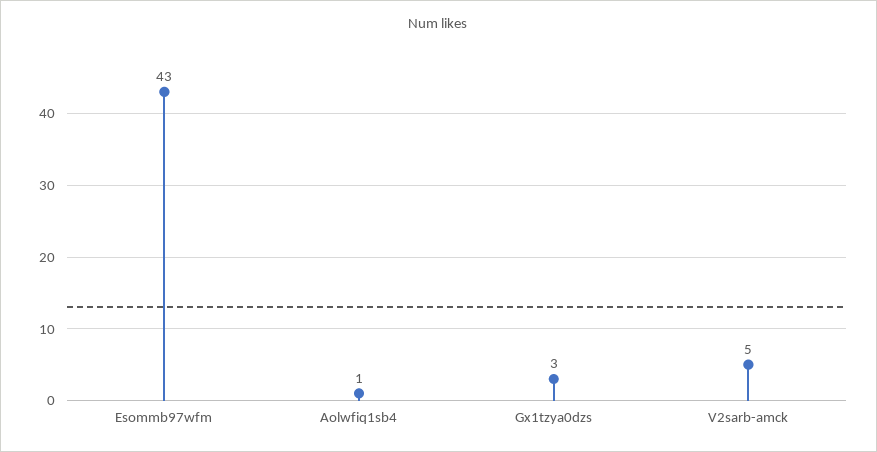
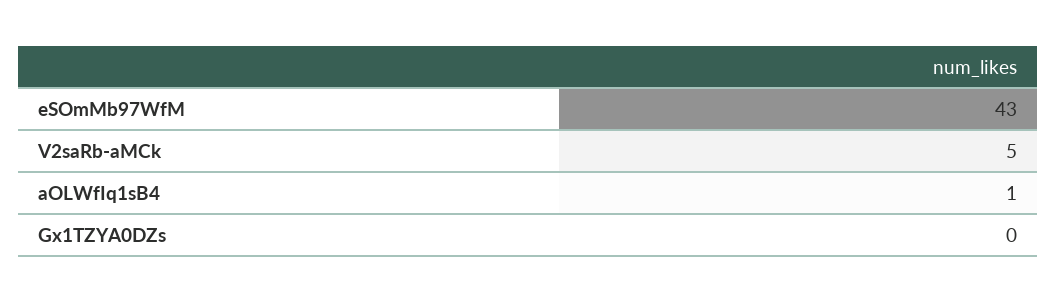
  {
    "Esommb97wfm": 43,
    "Aolwfiq1sb4": 1,
-   "Gx1tzya0dzs": 3,
+   "Gx1tzya0dzs": 0,
    "V2sarb-amck": 5
  }

